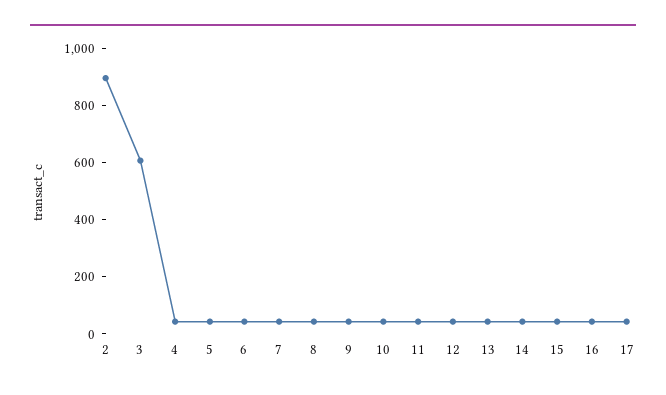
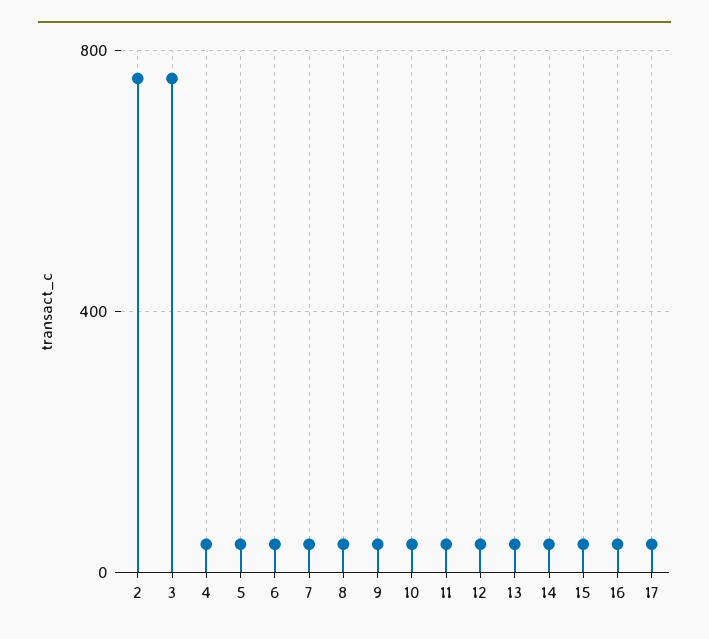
  {
-   "2": 900,
+   "2": 750,
-   "3": 600,
+   "3": 750,
    "4": 50,
    "5": 50,
    "6": 50,
    "7": 50,
    "8": 50,
    "9": 50,
    "10": 50,
    "11": 50,
    "12": 50,
    "13": 50,
    "14": 50,
    "15": 50,
    "16": 50,
    "17": 50
  }

